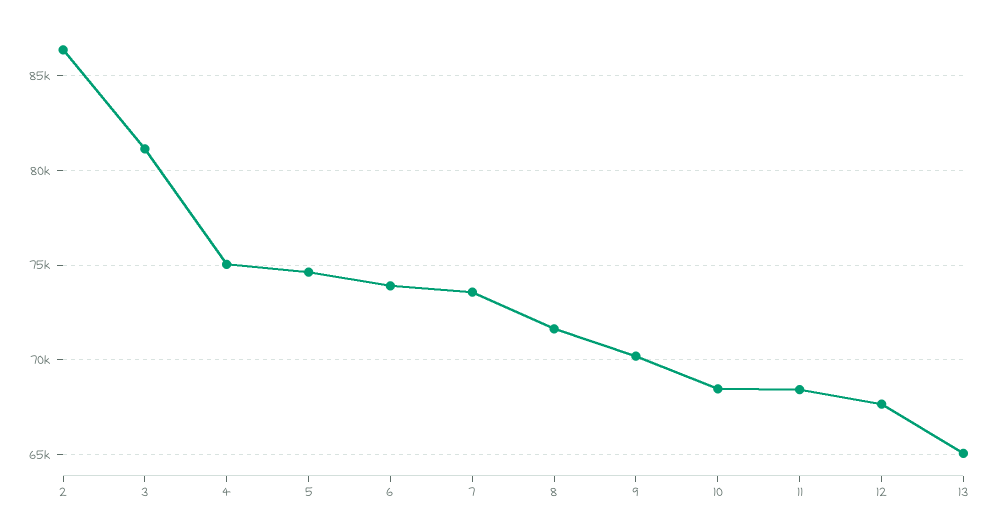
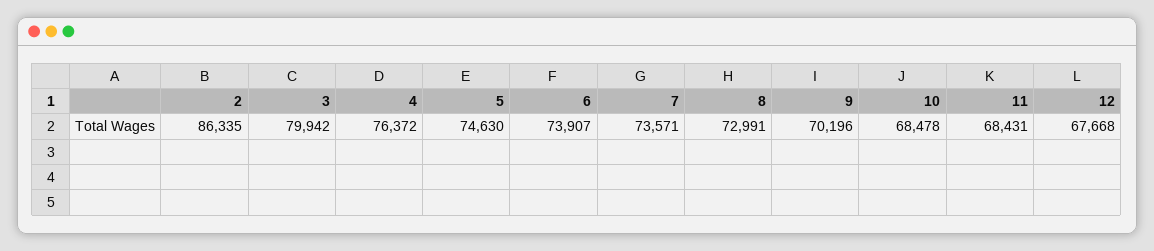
  {
    "2": 86335,
-   "3": 81000,
+   "3": 79942,
-   "4": 75000,
+   "4": 76372,
    "5": 74630,
    "6": 73907,
    "7": 73571,
-   "8": 71500,
+   "8": 72991,
    "9": 70196,
    "10": 68478,
    "11": 68431,
-   "12": 67668,
+   "12": 67668
-   "13": 65000
  }

